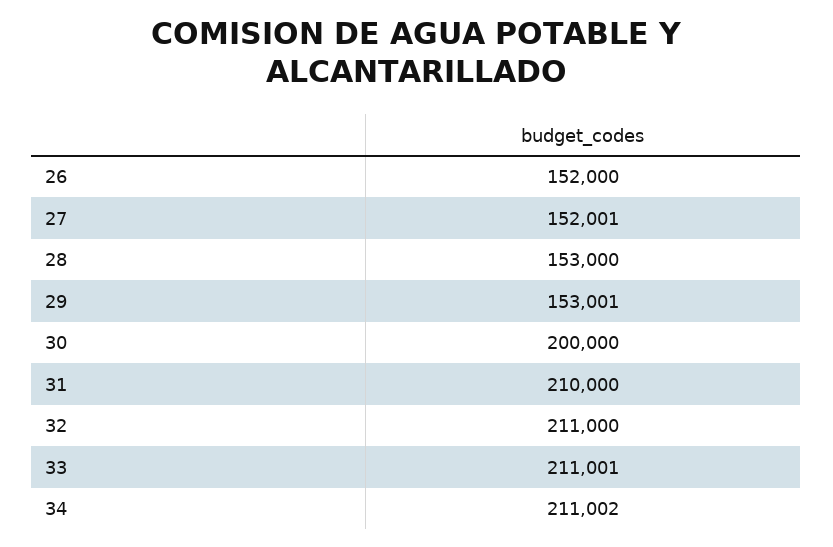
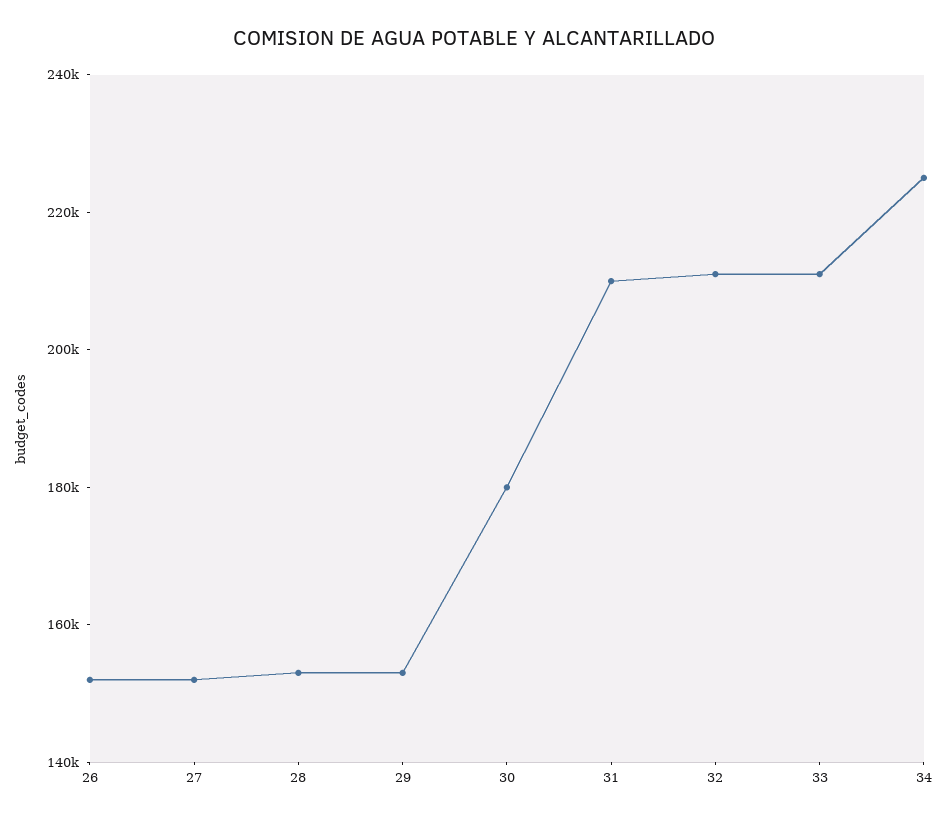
  {
    "26": 152000,
    "27": 152001,
    "28": 153000,
    "29": 153001,
-   "30": 200000,
+   "30": 180000,
    "31": 210000,
    "32": 211000,
    "33": 211001,
-   "34": 211002
+   "34": 225000
  }

